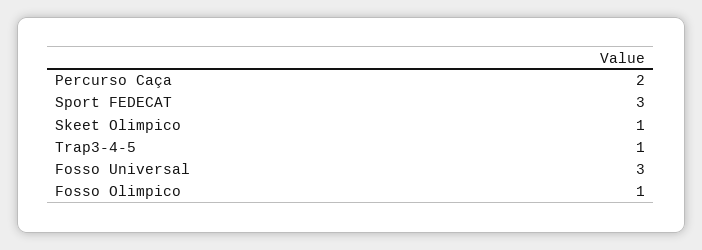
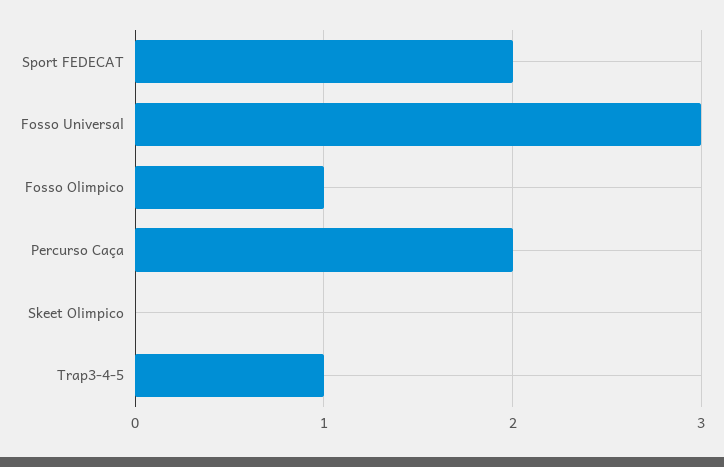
  {
    "Percurso Caça": 2,
-   "Sport FEDECAT": 3,
+   "Sport FEDECAT": 2,
-   "Skeet Olimpico": 1,
+   "Skeet Olimpico": 0,
    "Trap3-4-5": 1,
    "Fosso Universal": 3,
    "Fosso Olimpico": 1
  }

